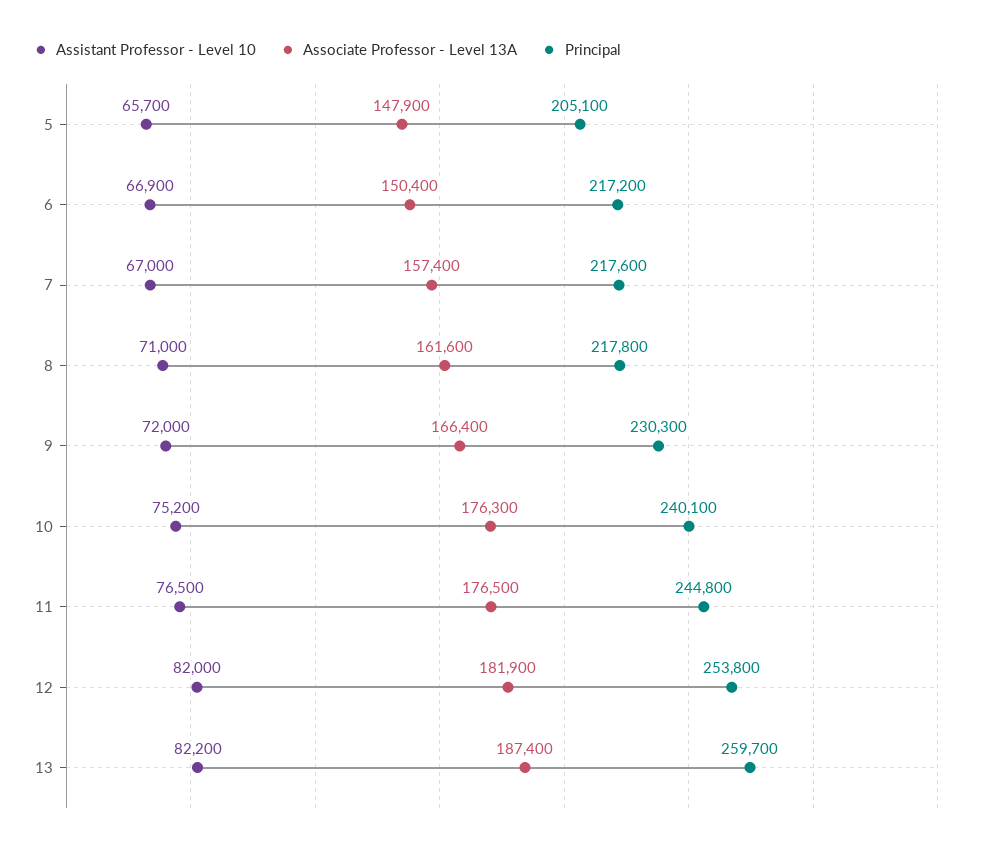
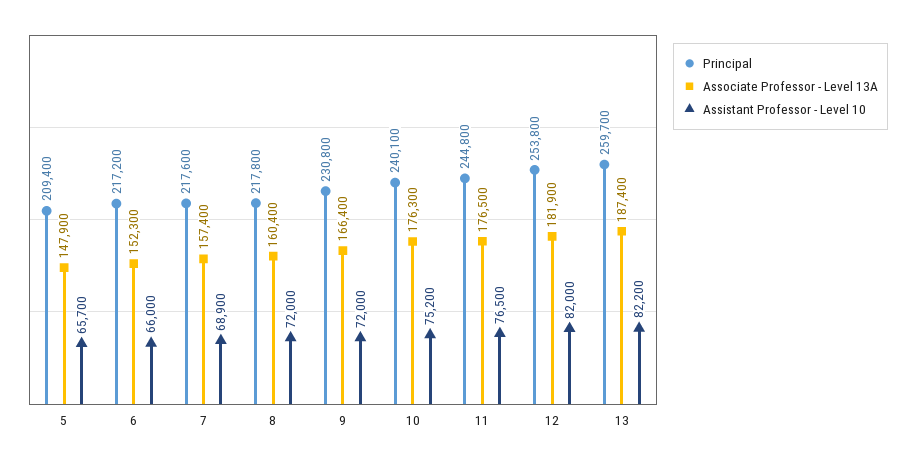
  {
    "Assistant Professor - Level 10": {
      "5": 65700,
-     "6": 66900,
+     "6": 66000,
-     "7": 67000,
+     "7": 68900,
-     "8": 71000,
+     "8": 72000,
      "9": 72000,
      "10": 75200,
      "11": 76500,
      "12": 82000,
      "13": 82200
    },
    "Associate Professor - Level 13A": {
      "5": 147900,
-     "6": 150400,
+     "6": 152300,
      "7": 157400,
-     "8": 161600,
+     "8": 160400,
      "9": 166400,
      "10": 176300,
      "11": 176500,
      "12": 181900,
      "13": 187400
    },
    "Principal": {
-     "5": 205100,
+     "5": 209400,
      "6": 217200,
      "7": 217600,
      "8": 217800,
-     "9": 230300,
+     "9": 230800,
      "10": 240100,
      "11": 244800,
      "12": 253800,
      "13": 259700
    }
  }

